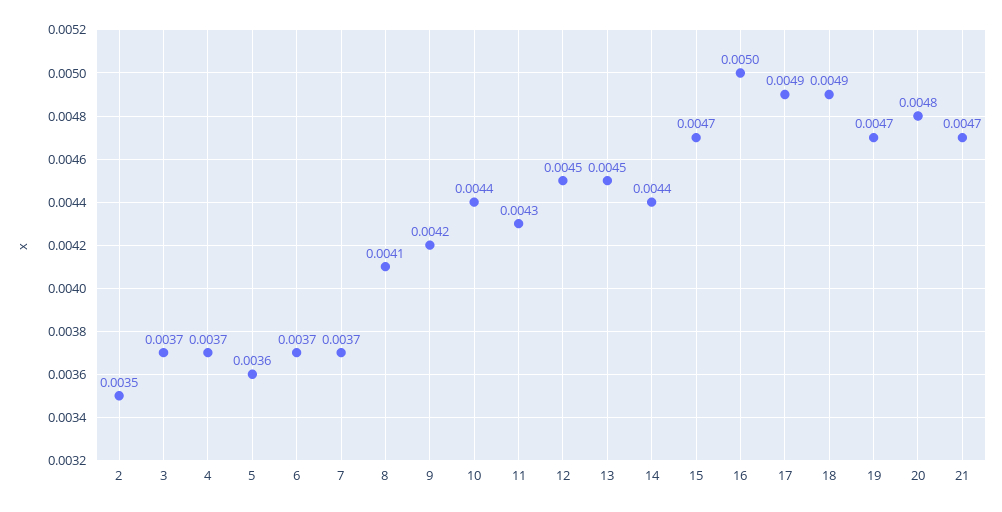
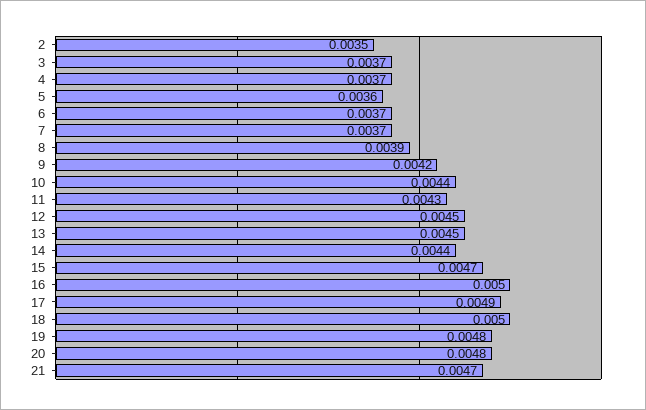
  {
    "2": 0.0035,
    "3": 0.0037,
    "4": 0.0037,
    "5": 0.0036,
    "6": 0.0037,
    "7": 0.0037,
-   "8": 0.0041,
+   "8": 0.0039,
    "9": 0.0042,
    "10": 0.0044,
    "11": 0.0043,
    "12": 0.0045,
    "13": 0.0045,
    "14": 0.0044,
    "15": 0.0047,
    "16": 0.005,
    "17": 0.0049,
-   "18": 0.0049,
+   "18": 0.005,
-   "19": 0.0047,
+   "19": 0.0048,
    "20": 0.0048,
    "21": 0.0047
  }

